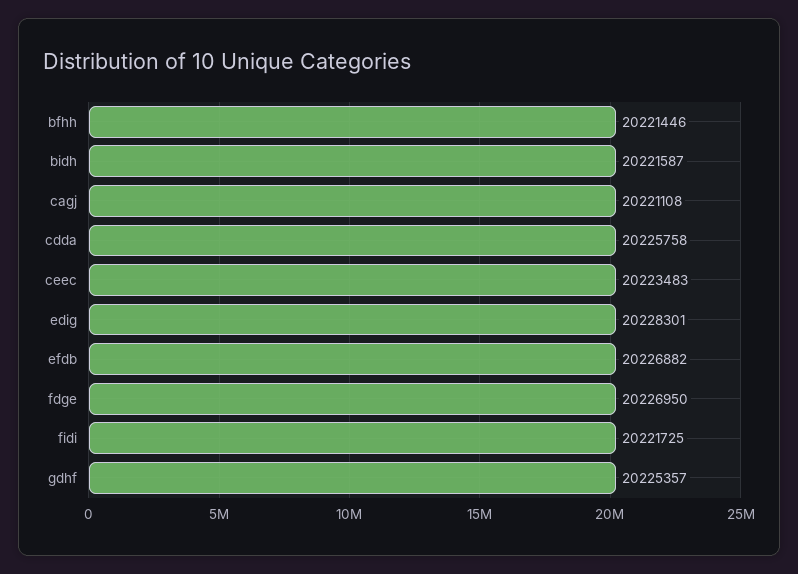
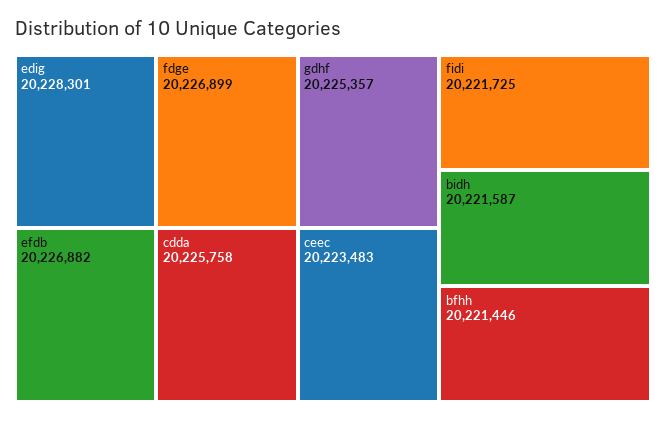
  {
    "bfhh": 20221446,
    "bidh": 20221587,
-   "cagj": 20221108,
    "cdda": 20225758,
    "ceec": 20223483,
    "edig": 20228301,
    "efdb": 20226882,
-   "fdge": 20226950,
+   "fdge": 20226899,
    "fidi": 20221725,
    "gdhf": 20225357
  }

